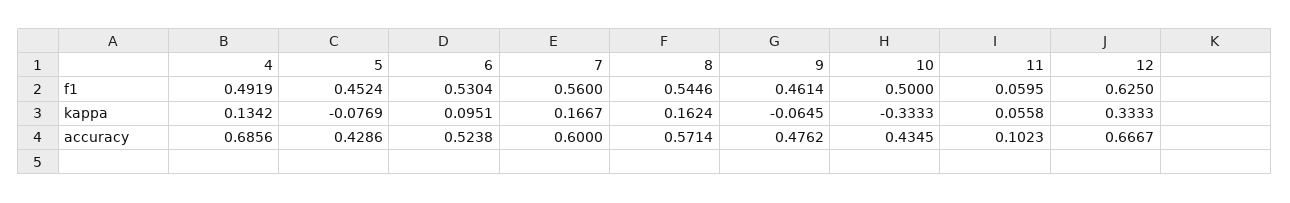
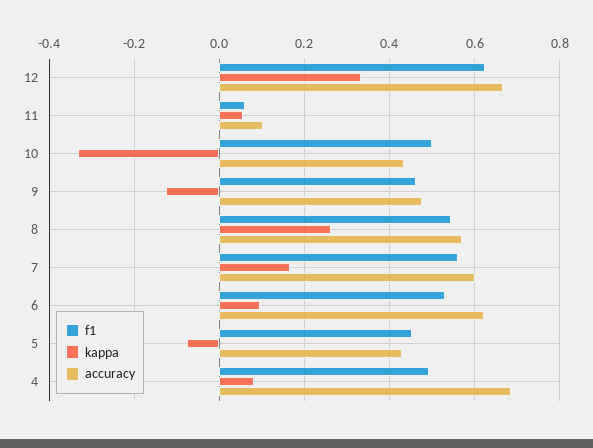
  {
    "f1": {
      "4": 0.4919,
      "5": 0.4524,
      "6": 0.5304,
      "7": 0.56,
      "8": 0.5446,
      "9": 0.4614,
      "10": 0.5,
      "11": 0.0595,
      "12": 0.625
    },
    "kappa": {
-     "4": 0.1342,
+     "4": 0.08,
      "5": -0.0769,
      "6": 0.0951,
      "7": 0.1667,
-     "8": 0.1624,
+     "8": 0.26,
-     "9": -0.0645,
+     "9": -0.12,
      "10": -0.3333,
      "11": 0.0558,
      "12": 0.3333
    },
    "accuracy": {
      "4": 0.6856,
      "5": 0.4286,
-     "6": 0.5238,
+     "6": 0.62,
      "7": 0.6,
      "8": 0.5714,
      "9": 0.4762,
      "10": 0.4345,
      "11": 0.1023,
      "12": 0.6667
    }
  }

